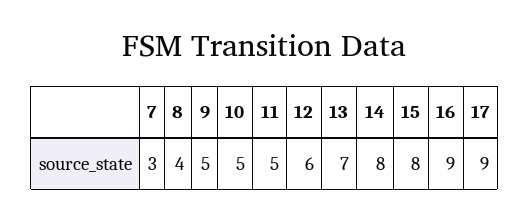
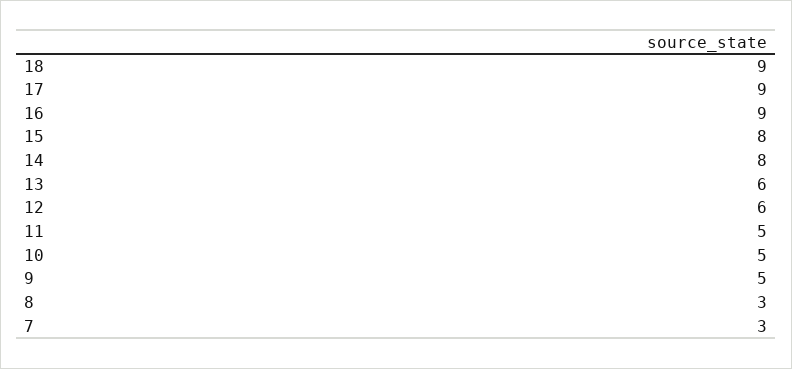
  {
    "7": 3,
-   "8": 4,
+   "8": 3,
    "9": 5,
    "10": 5,
    "11": 5,
    "12": 6,
-   "13": 7,
+   "13": 6,
    "14": 8,
    "15": 8,
    "16": 9,
-   "17": 9
+   "17": 9,
+   "18": 9
  }

